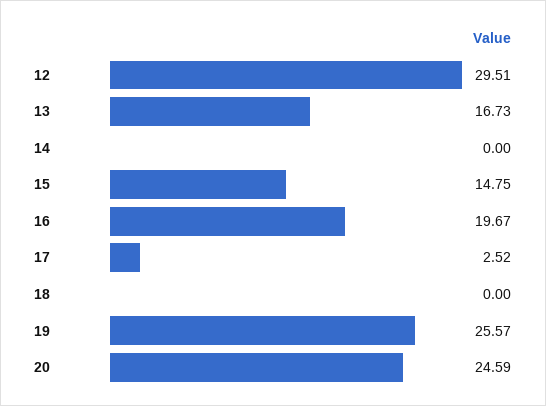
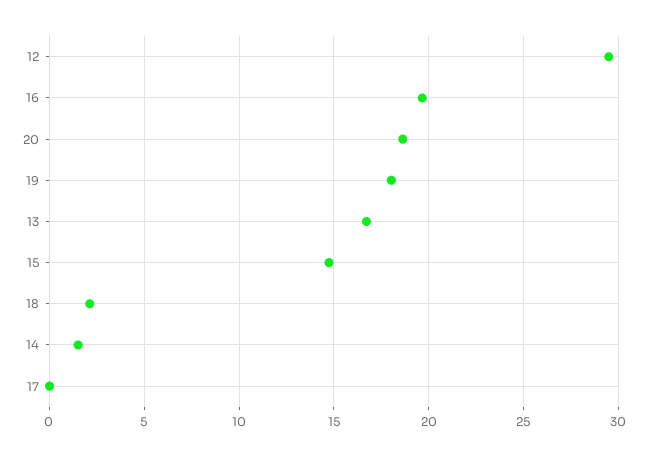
  {
    "12": 29.51,
    "13": 16.73,
-   "14": 0,
+   "14": 1.5,
    "15": 14.75,
    "16": 19.67,
-   "17": 2.52,
+   "17": 0,
-   "18": 0,
+   "18": 2,
-   "19": 25.57,
+   "19": 18,
-   "20": 24.59
+   "20": 18.5
  }

